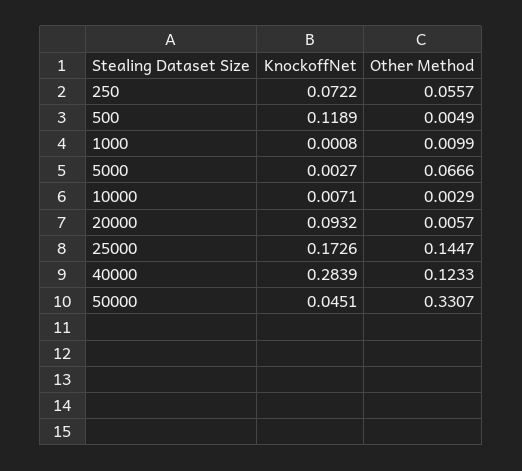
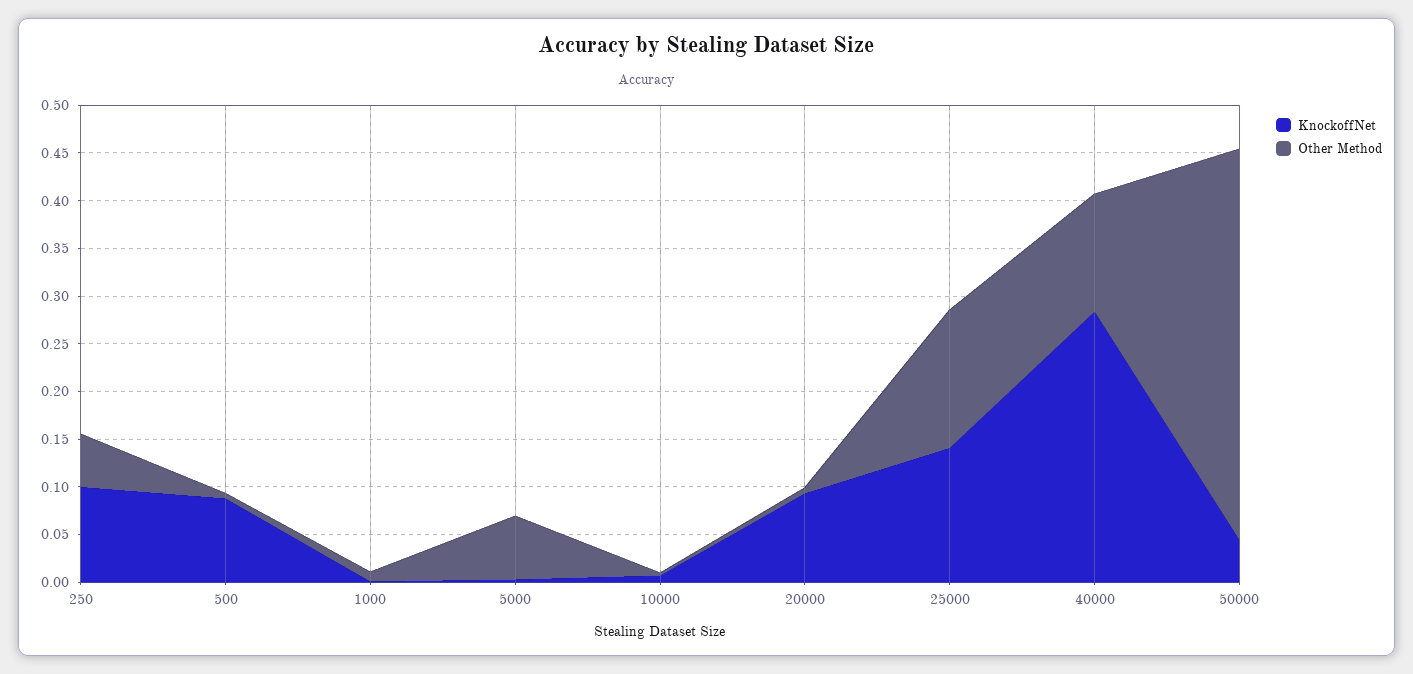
  {
    "KnockoffNet": {
-     "250": 0.0722,
+     "250": 0.1,
-     "500": 0.1189,
+     "500": 0.09,
      "1000": 0.0008,
      "5000": 0.0027,
      "10000": 0.0071,
      "20000": 0.0932,
-     "25000": 0.1726,
+     "25000": 0.14,
      "40000": 0.2839,
      "50000": 0.0451
    },
    "Other Method": {
      "250": 0.0557,
      "500": 0.0049,
      "1000": 0.0099,
      "5000": 0.0666,
      "10000": 0.0029,
      "20000": 0.0057,
      "25000": 0.1447,
      "40000": 0.1233,
-     "50000": 0.3307
+     "50000": 0.41
    }
  }

